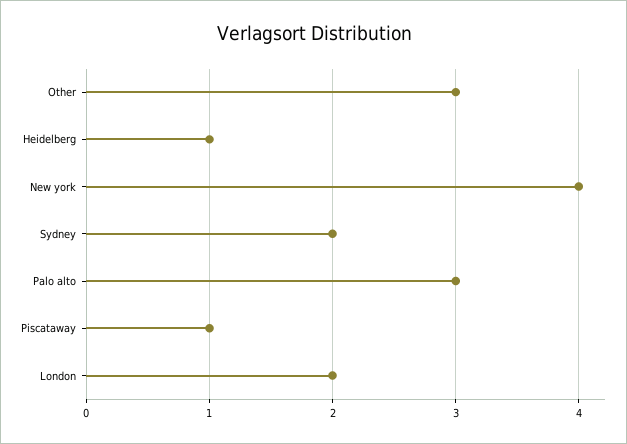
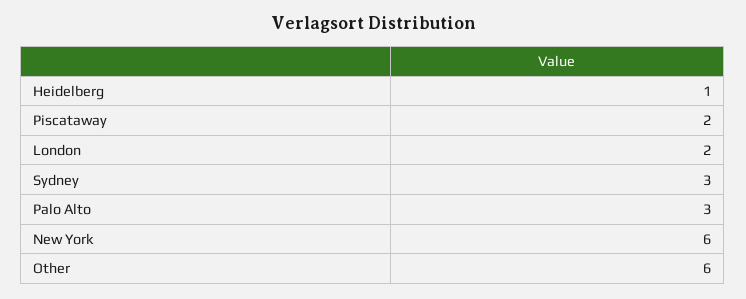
  {
-   "Other": 3,
+   "Other": 6,
    "Heidelberg": 1,
-   "New york": 4,
+   "New york": 6,
-   "Sydney": 2,
+   "Sydney": 3,
    "Palo alto": 3,
-   "Piscataway": 1,
+   "Piscataway": 2,
    "London": 2
  }

